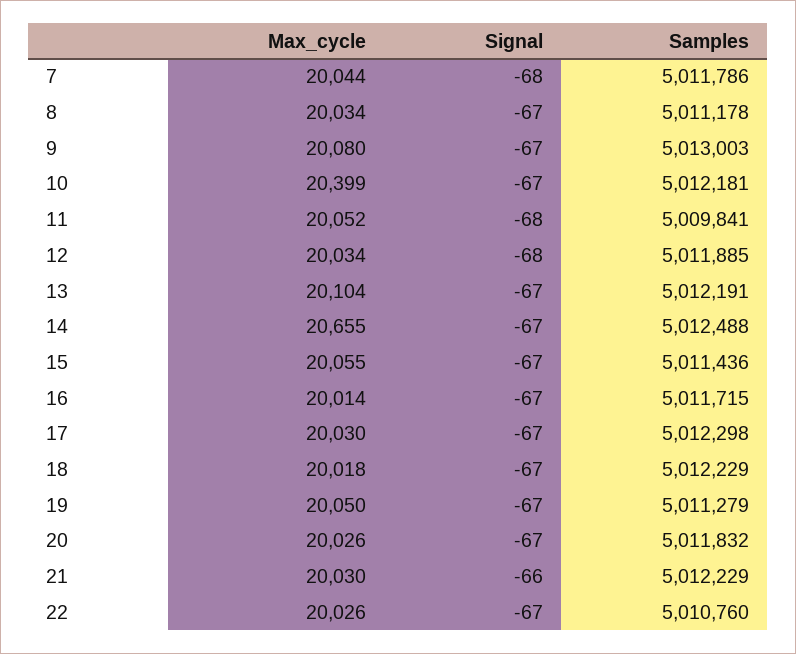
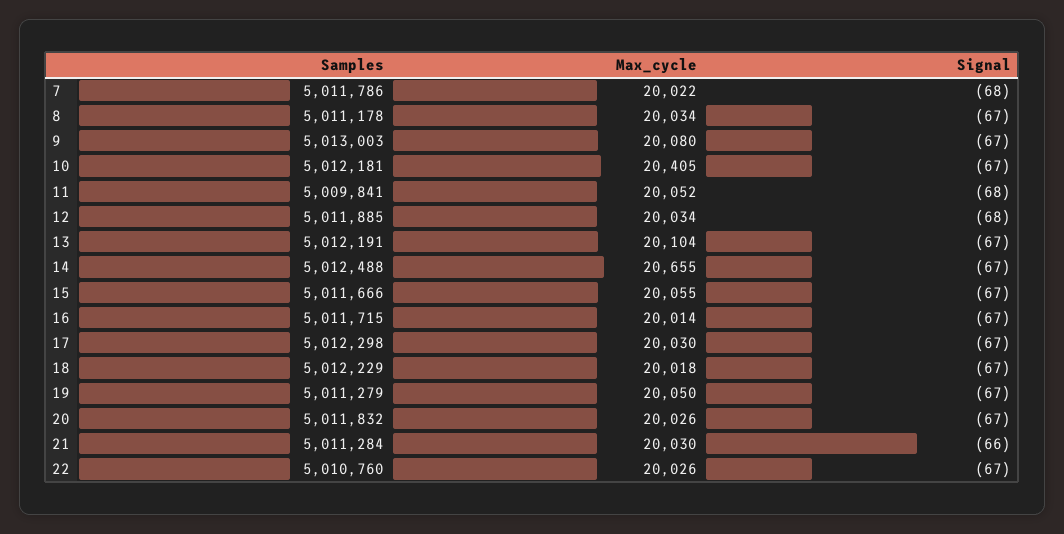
  {
    "Max_cycle": {
-     "7": 20044,
+     "7": 20022,
      "8": 20034,
      "9": 20080,
-     "10": 20399,
+     "10": 20405,
      "11": 20052,
      "12": 20034,
      "13": 20104,
      "14": 20655,
      "15": 20055,
      "16": 20014,
      "17": 20030,
      "18": 20018,
      "19": 20050,
      "20": 20026,
      "21": 20030,
      "22": 20026
    },
    "Signal": {
      "7": -68,
      "8": -67,
      "9": -67,
      "10": -67,
      "11": -68,
      "12": -68,
      "13": -67,
      "14": -67,
      "15": -67,
      "16": -67,
      "17": -67,
      "18": -67,
      "19": -67,
      "20": -67,
      "21": -66,
      "22": -67
    },
    "Samples": {
      "7": 5011786,
      "8": 5011178,
      "9": 5013003,
      "10": 5012181,
      "11": 5009841,
      "12": 5011885,
      "13": 5012191,
      "14": 5012488,
-     "15": 5011436,
+     "15": 5011666,
      "16": 5011715,
      "17": 5012298,
      "18": 5012229,
      "19": 5011279,
      "20": 5011832,
-     "21": 5012229,
+     "21": 5011284,
      "22": 5010760
    }
  }

